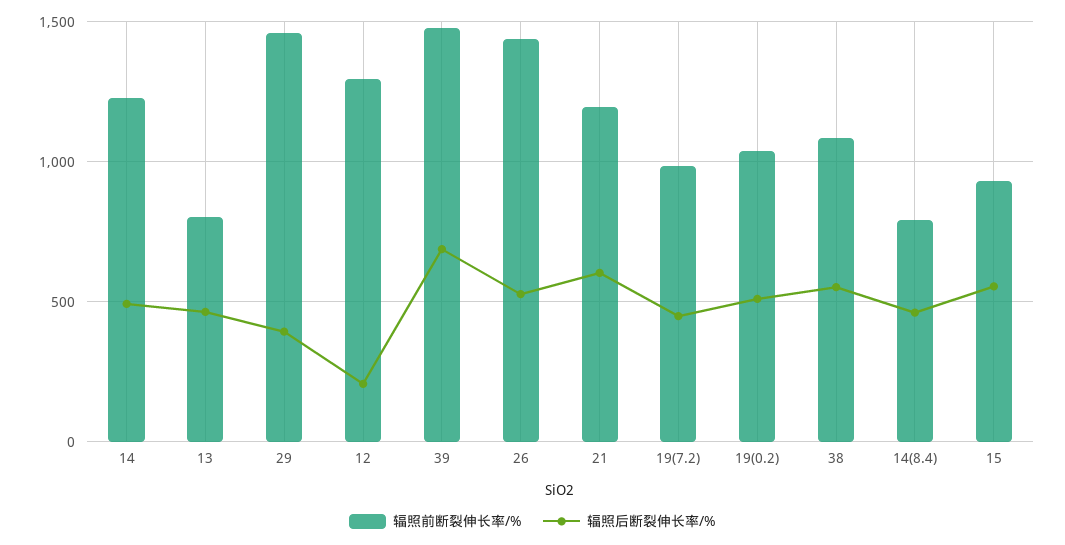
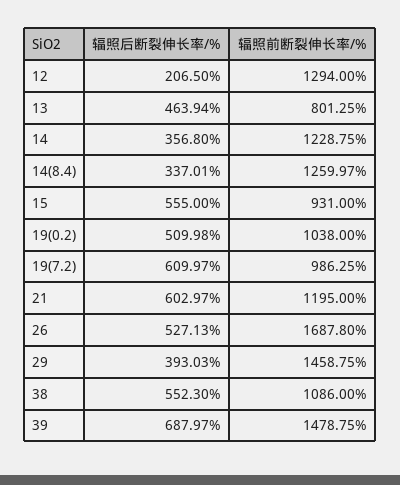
  {
    "辐照前断裂伸长率/%": {
      "14": 1228.75,
      "13": 801.25,
      "29": 1458.75,
      "12": 1294,
      "39": 1478.75,
-     "26": 1450,
+     "26": 1687.8,
      "21": 1195,
      "19(7.2)": 986.25,
      "19(0.2)": 1038,
      "38": 1086,
-     "14(8.4)": 800,
+     "14(8.4)": 1259.97,
      "15": 931
    },
    "辐照后断裂伸长率/%": {
-     "14": 500,
+     "14": 356.8,
      "13": 463.94,
      "29": 393.03,
      "12": 206.5,
      "39": 687.97,
      "26": 527.13,
      "21": 602.97,
-     "19(7.2)": 450,
+     "19(7.2)": 609.97,
      "19(0.2)": 509.98,
      "38": 552.3,
-     "14(8.4)": 450,
+     "14(8.4)": 337.01,
      "15": 555
    }
  }

